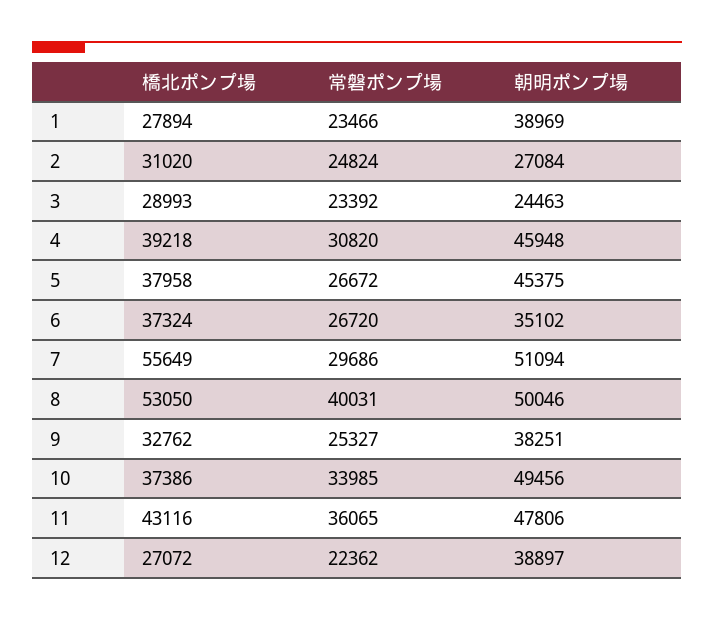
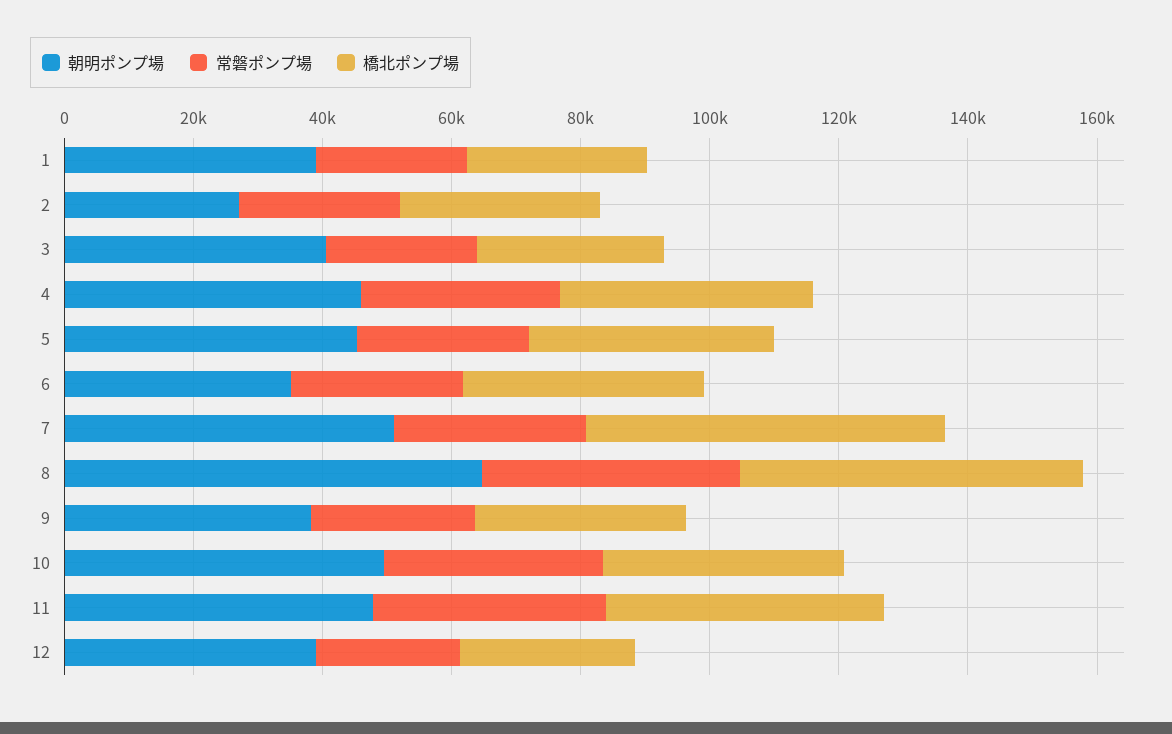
  {
    "橋北ポンプ場": {
      "1": 27894,
      "2": 31020,
      "3": 28993,
      "4": 39218,
      "5": 37958,
      "6": 37324,
      "7": 55649,
      "8": 53050,
      "9": 32762,
      "10": 37386,
      "11": 43116,
      "12": 27072
    },
    "常磐ポンプ場": {
      "1": 23466,
      "2": 24824,
      "3": 23392,
      "4": 30820,
      "5": 26672,
      "6": 26720,
      "7": 29686,
      "8": 40031,
      "9": 25327,
      "10": 33985,
      "11": 36065,
      "12": 22362
    },
    "朝明ポンプ場": {
      "1": 38969,
      "2": 27084,
-     "3": 24463,
+     "3": 40000,
      "4": 45948,
      "5": 45375,
      "6": 35102,
      "7": 51094,
-     "8": 50046,
+     "8": 65000,
      "9": 38251,
      "10": 49456,
      "11": 47806,
      "12": 38897
    }
  }

